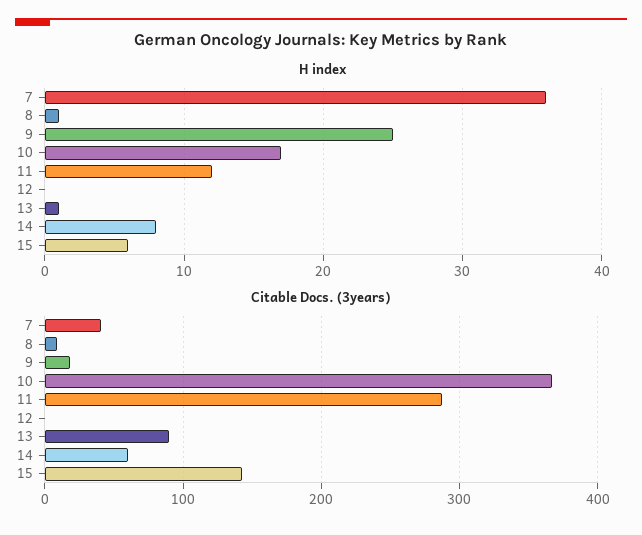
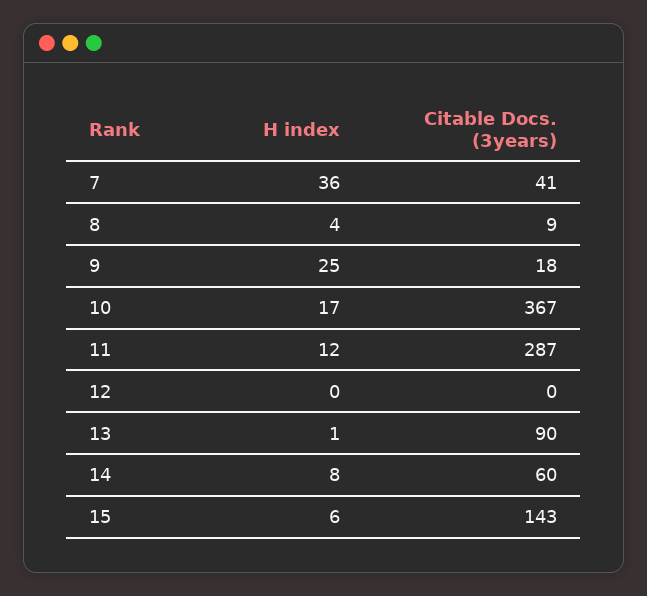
  {
    "H index": {
      "7": 36,
-     "8": 1,
+     "8": 4,
      "9": 25,
      "10": 17,
      "11": 12,
      "12": 0,
      "13": 1,
      "14": 8,
      "15": 6
    },
    "Citable Docs. (3years)": {
      "7": 41,
      "8": 9,
      "9": 18,
      "10": 367,
      "11": 287,
      "12": 0,
      "13": 90,
      "14": 60,
      "15": 143
    }
  }

